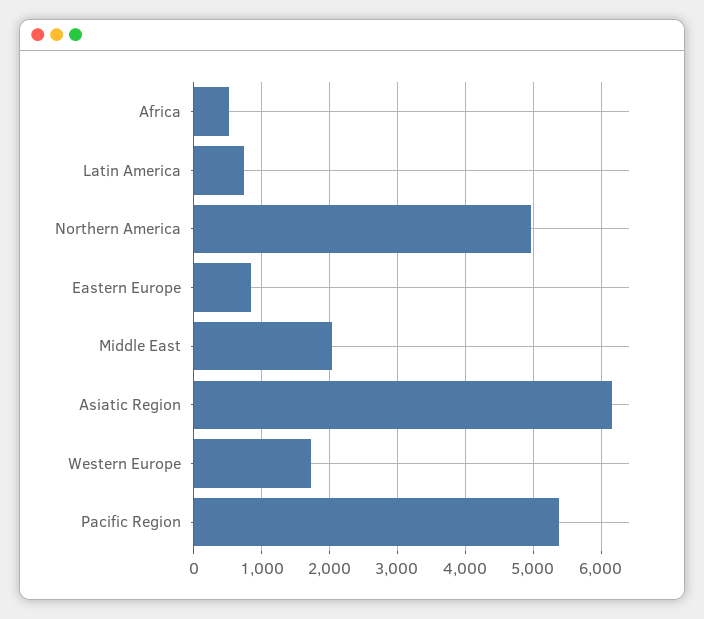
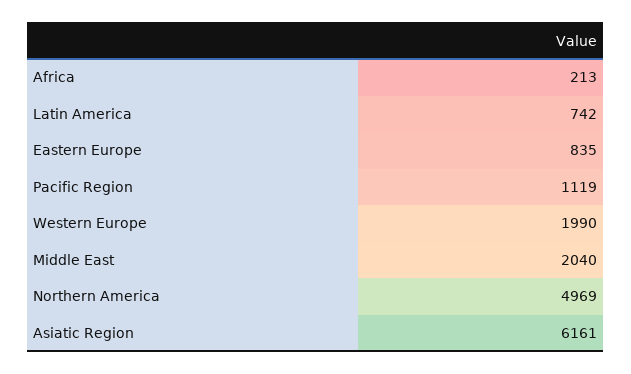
  {
-   "Africa": 500,
+   "Africa": 213,
    "Latin America": 742,
    "Northern America": 4969,
    "Eastern Europe": 835,
    "Middle East": 2040,
    "Asiatic Region": 6161,
-   "Western Europe": 1700,
+   "Western Europe": 1990,
-   "Pacific Region": 5400
+   "Pacific Region": 1119
  }

